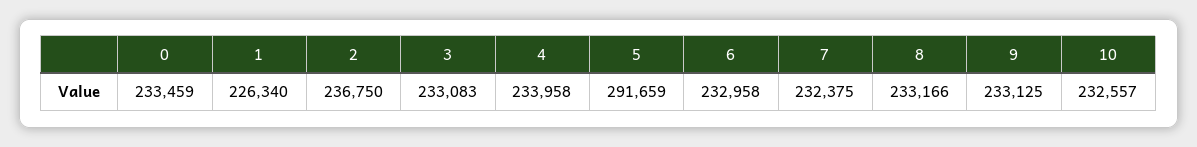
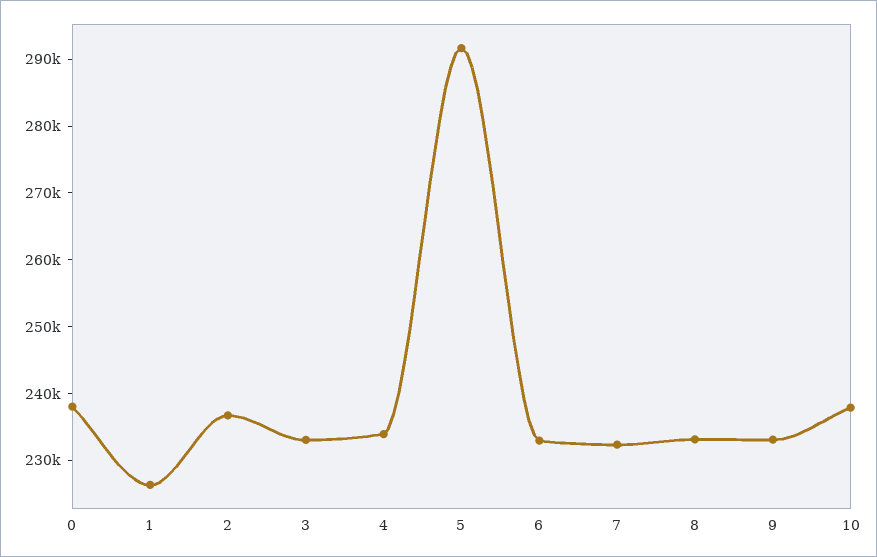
  {
-   "0": 233459,
+   "0": 238000,
    "1": 226340,
    "2": 236750,
    "3": 233083,
    "4": 233958,
    "5": 291659,
    "6": 232958,
    "7": 232375,
    "8": 233166,
    "9": 233125,
-   "10": 232557
+   "10": 238000
  }

